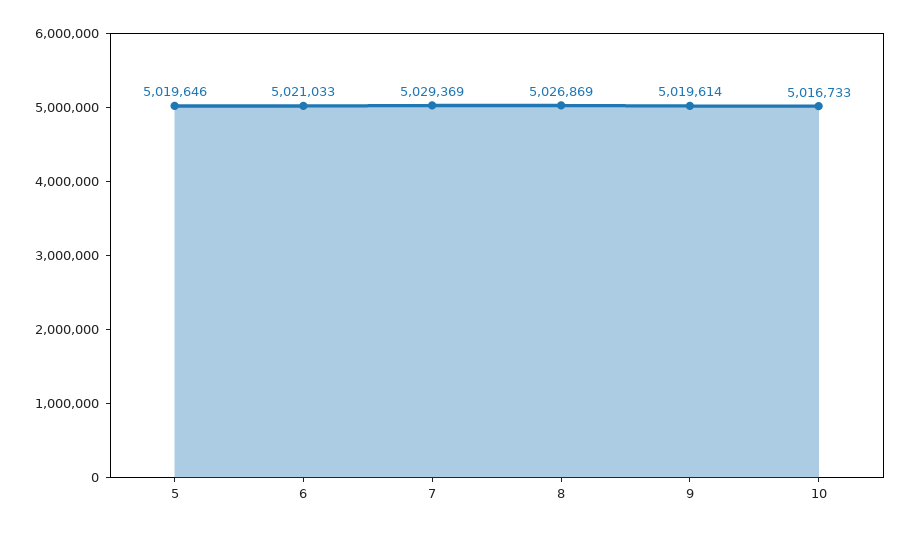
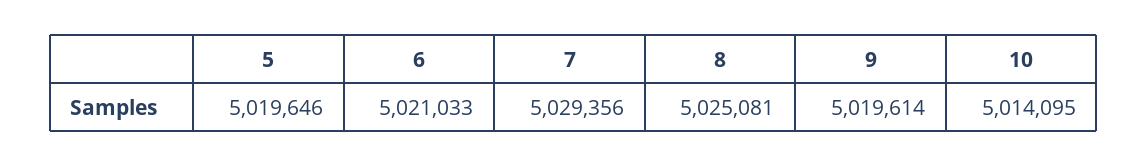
  {
    "5": 5019646,
    "6": 5021033,
-   "7": 5029369,
+   "7": 5029356,
-   "8": 5026869,
+   "8": 5025081,
    "9": 5019614,
-   "10": 5016733
+   "10": 5014095
  }

